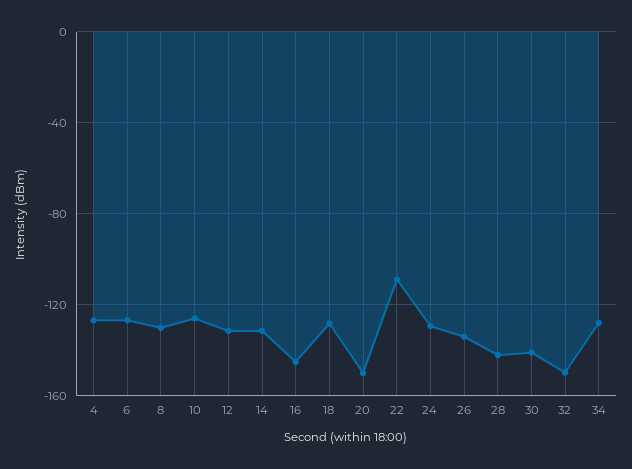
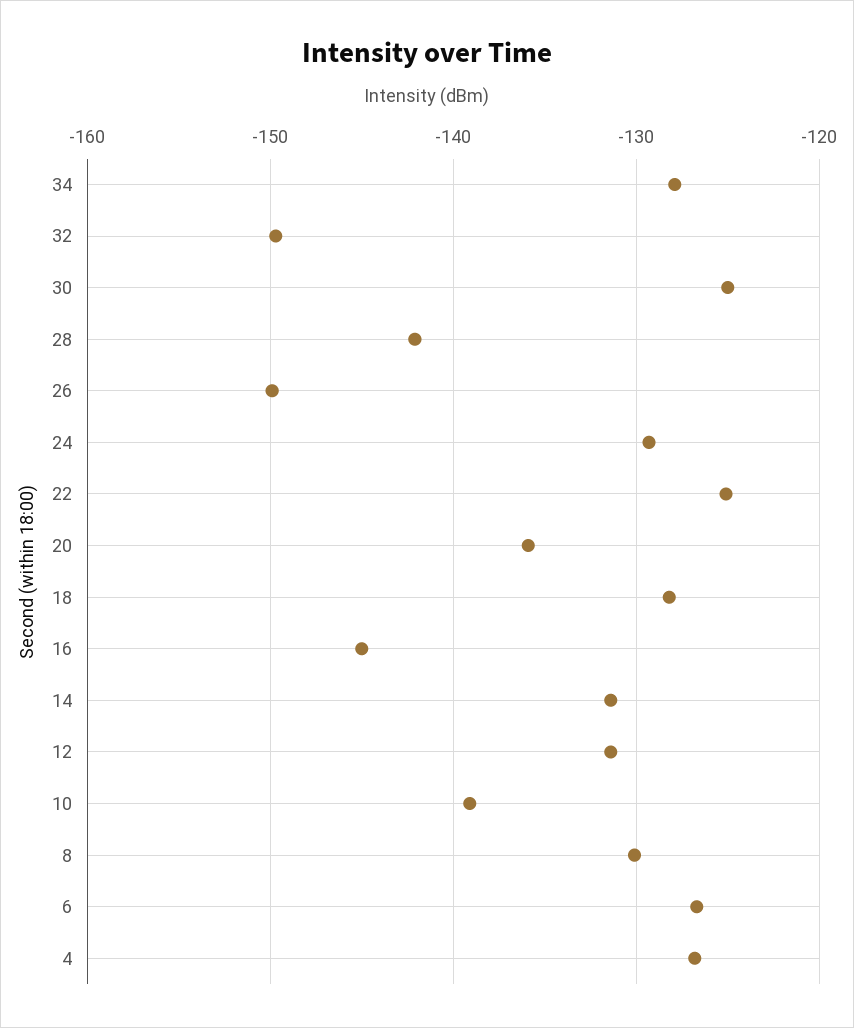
  {
    "4": -127,
    "6": -127,
    "8": -130,
-   "10": -125,
+   "10": -139,
    "12": -131,
    "14": -131,
    "16": -145,
    "18": -128,
-   "20": -150,
+   "20": -136,
-   "22": -110,
+   "22": -125,
    "24": -129,
-   "26": -135,
+   "26": -150,
    "28": -142,
-   "30": -140,
+   "30": -125,
    "32": -150,
    "34": -128
  }

